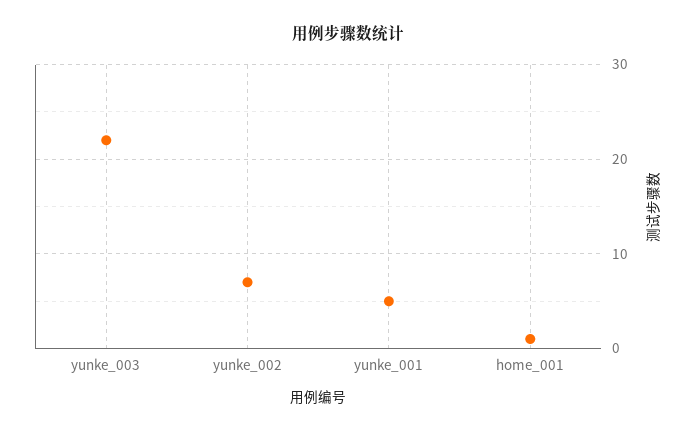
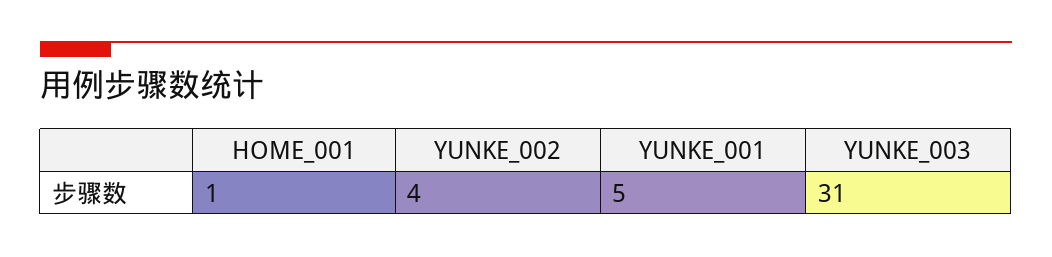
  {
-   "yunke_003": 22,
+   "yunke_003": 31,
-   "yunke_002": 7,
+   "yunke_002": 4,
    "yunke_001": 5,
    "home_001": 1
  }

